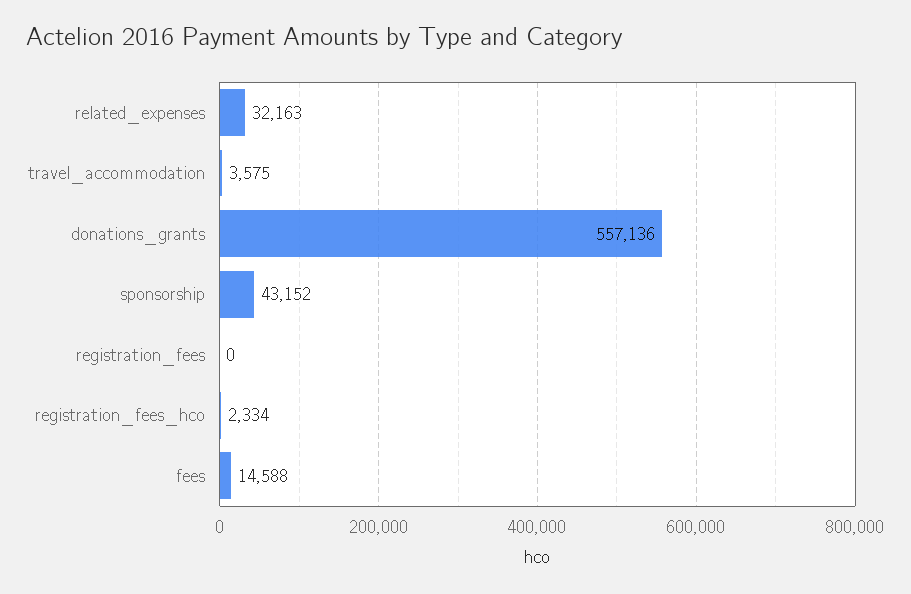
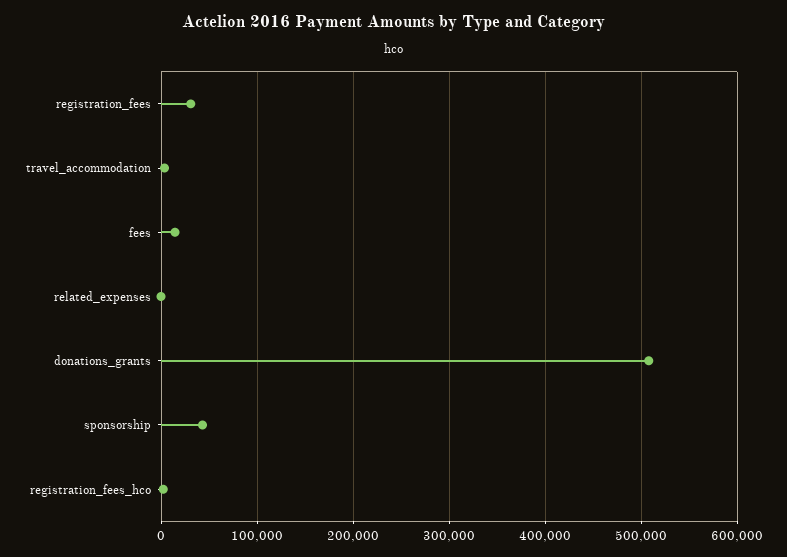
  {
-   "related_expenses": 32163,
+   "related_expenses": 0,
    "travel_accommodation": 3575,
-   "donations_grants": 557136,
+   "donations_grants": 510000,
    "sponsorship": 43152,
-   "registration_fees": 0,
+   "registration_fees": 30000,
    "registration_fees_hco": 2334,
    "fees": 14588
  }

